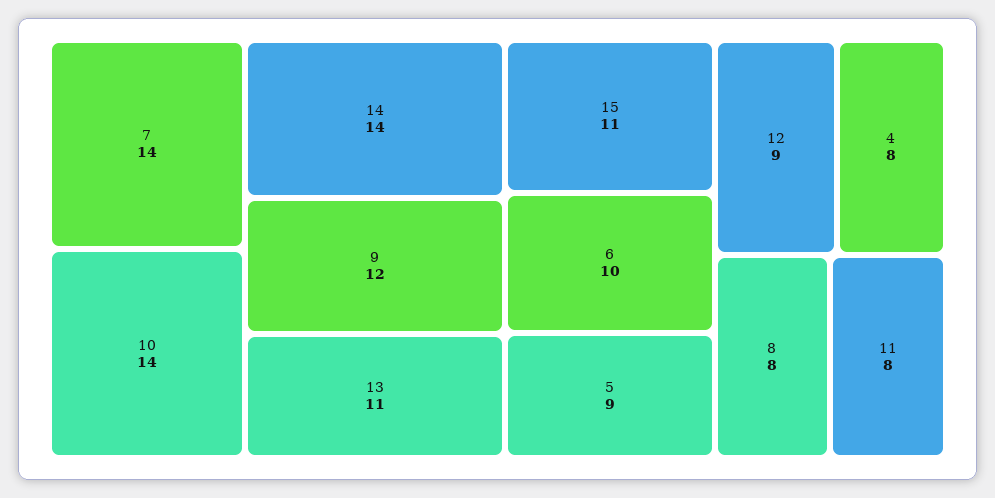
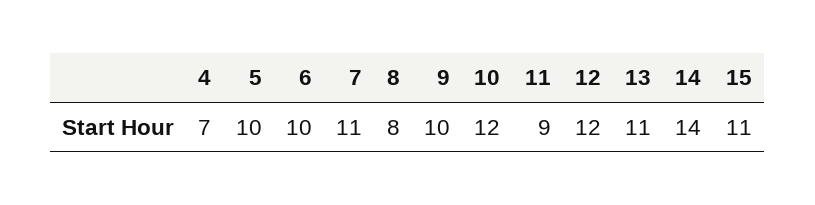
  {
-   "7": 14,
+   "7": 11,
-   "10": 14,
+   "10": 12,
    "14": 14,
-   "9": 12,
+   "9": 10,
    "13": 11,
    "15": 11,
    "6": 10,
-   "5": 9,
+   "5": 10,
-   "12": 9,
+   "12": 12,
-   "4": 8,
+   "4": 7,
    "8": 8,
-   "11": 8
+   "11": 9
  }

